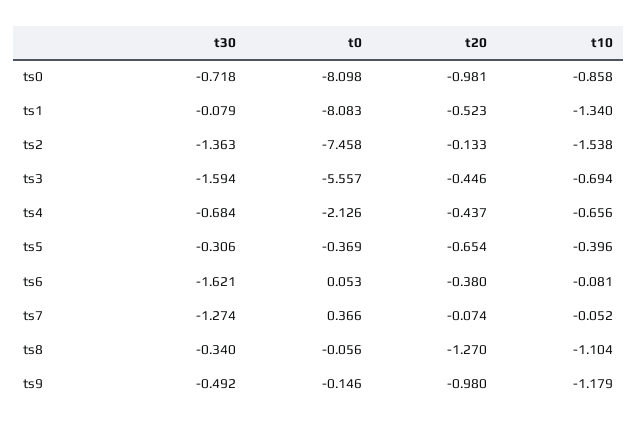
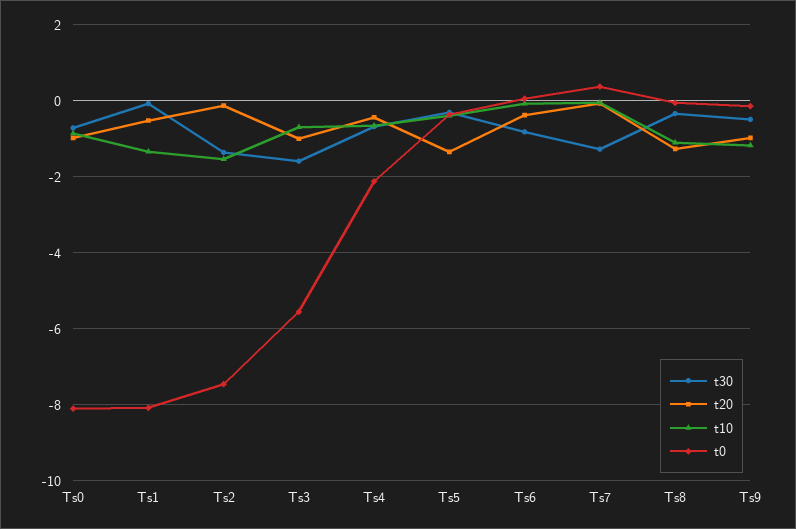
  {
    "t30": {
      "ts0": -0.718,
      "ts1": -0.079,
      "ts2": -1.363,
      "ts3": -1.594,
      "ts4": -0.684,
      "ts5": -0.306,
-     "ts6": -1.621,
+     "ts6": -0.8,
      "ts7": -1.274,
      "ts8": -0.34,
      "ts9": -0.492
    },
    "t0": {
      "ts0": -8.098,
      "ts1": -8.083,
      "ts2": -7.458,
      "ts3": -5.557,
      "ts4": -2.126,
      "ts5": -0.369,
      "ts6": 0.053,
      "ts7": 0.366,
      "ts8": -0.056,
      "ts9": -0.146
    },
    "t20": {
      "ts0": -0.981,
      "ts1": -0.523,
      "ts2": -0.133,
-     "ts3": -0.446,
+     "ts3": -1,
      "ts4": -0.437,
-     "ts5": -0.654,
+     "ts5": -1.4,
      "ts6": -0.38,
      "ts7": -0.074,
      "ts8": -1.27,
      "ts9": -0.98
    },
    "t10": {
      "ts0": -0.858,
      "ts1": -1.34,
      "ts2": -1.538,
      "ts3": -0.694,
      "ts4": -0.656,
      "ts5": -0.396,
      "ts6": -0.081,
      "ts7": -0.052,
      "ts8": -1.104,
      "ts9": -1.179
    }
  }

